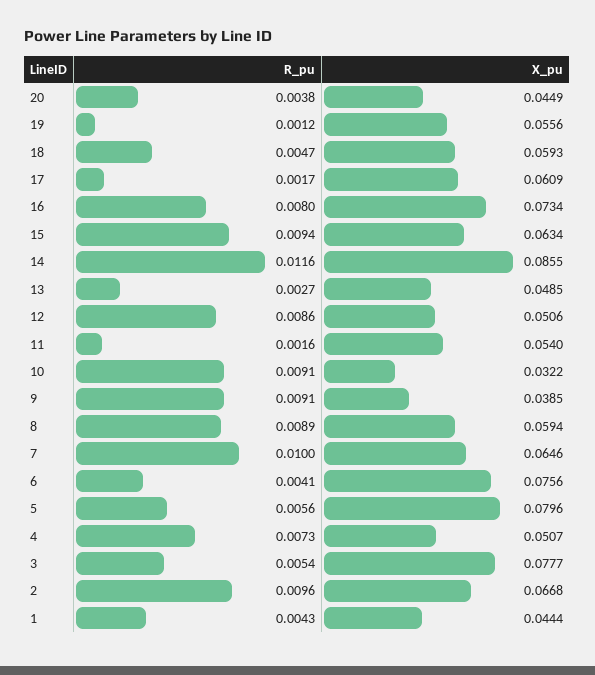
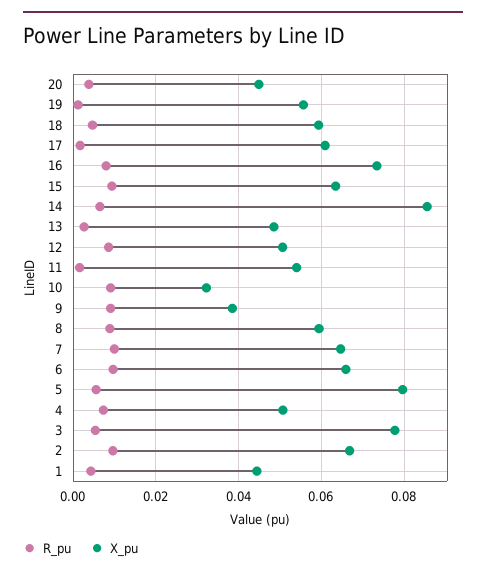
  {
    "R_pu": {
      "20": 0.0038,
      "19": 0.0012,
      "18": 0.0047,
      "17": 0.0017,
      "16": 0.008,
      "15": 0.0094,
-     "14": 0.0116,
+     "14": 0.006,
      "13": 0.0027,
      "12": 0.0086,
      "11": 0.0016,
      "10": 0.0091,
      "9": 0.0091,
      "8": 0.0089,
      "7": 0.01,
-     "6": 0.0041,
+     "6": 0.01,
      "5": 0.0056,
      "4": 0.0073,
      "3": 0.0054,
      "2": 0.0096,
      "1": 0.0043
    },
    "X_pu": {
      "20": 0.0449,
      "19": 0.0556,
      "18": 0.0593,
      "17": 0.0609,
      "16": 0.0734,
      "15": 0.0634,
      "14": 0.0855,
      "13": 0.0485,
      "12": 0.0506,
      "11": 0.054,
      "10": 0.0322,
      "9": 0.0385,
      "8": 0.0594,
      "7": 0.0646,
-     "6": 0.0756,
+     "6": 0.066,
      "5": 0.0796,
      "4": 0.0507,
      "3": 0.0777,
      "2": 0.0668,
      "1": 0.0444
    }
  }

